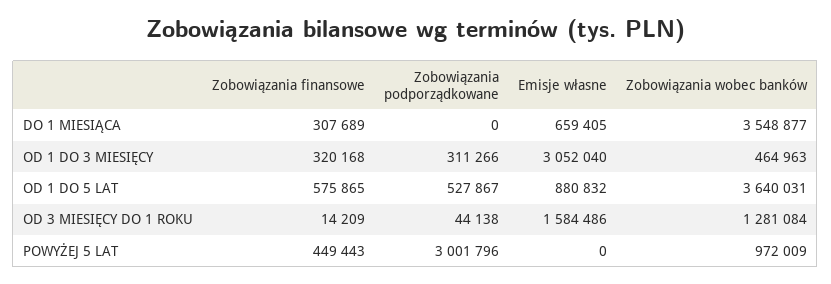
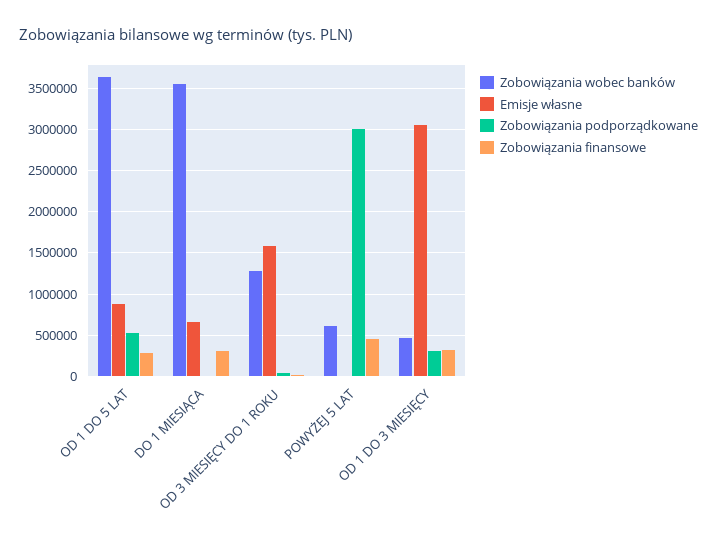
  {
    "Zobowiązania finansowe": {
      "DO 1 MIESIĄCA": 307689,
      "OD 1 DO 3 MIESIĘCY": 320168,
-     "OD 1 DO 5 LAT": 575865,
+     "OD 1 DO 5 LAT": 300000,
      "OD 3 MIESIĘCY DO 1 ROKU": 14209,
      "POWYŻEJ 5 LAT": 449443
    },
    "Zobowiązania podporządkowane": {
      "DO 1 MIESIĄCA": 0,
      "OD 1 DO 3 MIESIĘCY": 311266,
      "OD 1 DO 5 LAT": 527867,
      "OD 3 MIESIĘCY DO 1 ROKU": 44138,
      "POWYŻEJ 5 LAT": 3001796
    },
    "Emisje własne": {
      "DO 1 MIESIĄCA": 659405,
      "OD 1 DO 3 MIESIĘCY": 3052040,
      "OD 1 DO 5 LAT": 880832,
      "OD 3 MIESIĘCY DO 1 ROKU": 1584486,
      "POWYŻEJ 5 LAT": 0
    },
    "Zobowiązania wobec banków": {
      "DO 1 MIESIĄCA": 3548877,
      "OD 1 DO 3 MIESIĘCY": 464963,
      "OD 1 DO 5 LAT": 3640031,
      "OD 3 MIESIĘCY DO 1 ROKU": 1281084,
-     "POWYŻEJ 5 LAT": 972009
+     "POWYŻEJ 5 LAT": 600000
    }
  }

